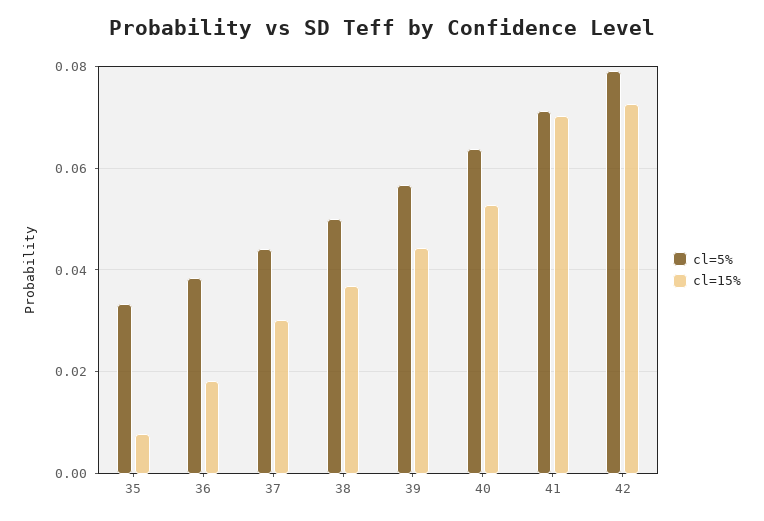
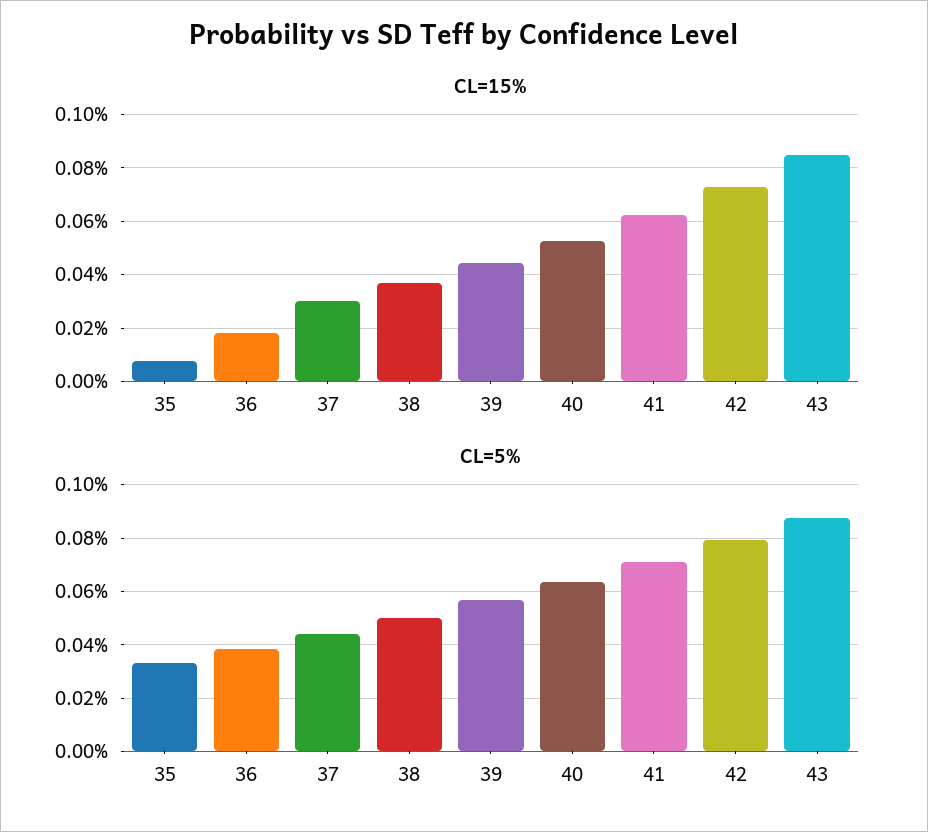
  {
    "cl=5%": {
      "35": 0.034,
      "36": 0.038,
      "37": 0.044,
      "38": 0.05,
      "39": 0.056,
      "40": 0.064,
      "41": 0.072,
-     "42": 0.08
+     "42": 0.08,
+     "43": 0.0875
    },
    "cl=15%": {
      "35": 0.008,
      "36": 0.018,
      "37": 0.03,
      "38": 0.036,
      "39": 0.044,
      "40": 0.052,
-     "41": 0.07,
+     "41": 0.0625,
-     "42": 0.072
+     "42": 0.072,
+     "43": 0.085
    }
  }

